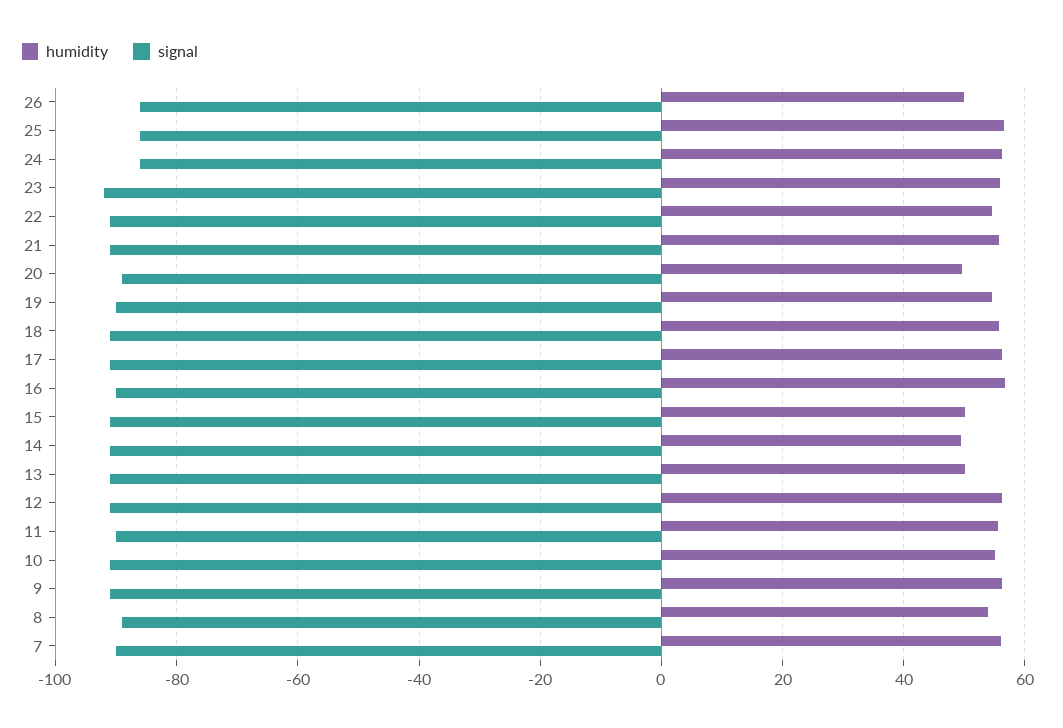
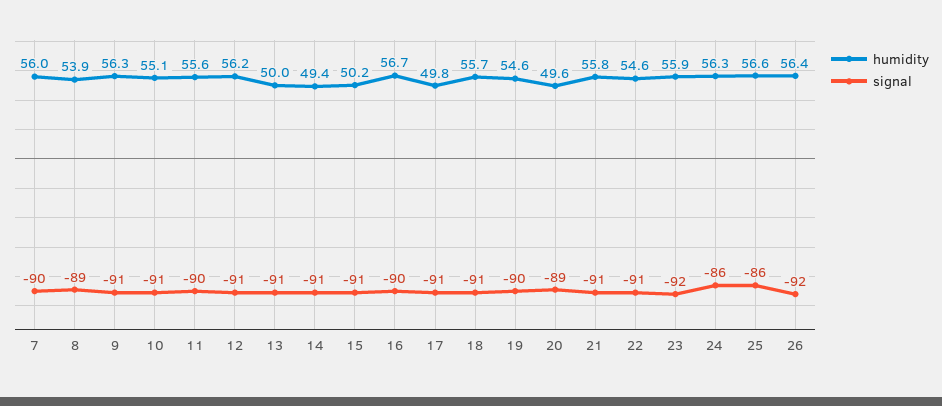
  {
    "humidity": {
-     "26": 50,
+     "26": 56.4,
      "25": 56.6,
      "24": 56.3,
      "23": 55.9,
      "22": 54.6,
      "21": 55.8,
      "20": 49.6,
      "19": 54.6,
      "18": 55.7,
-     "17": 56,
+     "17": 49.8,
      "16": 56.7,
      "15": 50.2,
      "14": 49.4,
      "13": 50,
      "12": 56.2,
      "11": 55.6,
      "10": 55.1,
      "9": 56.3,
      "8": 53.9,
      "7": 56
    },
    "signal": {
-     "26": -86,
+     "26": -92,
      "25": -86,
      "24": -86,
      "23": -92,
      "22": -91,
      "21": -91,
      "20": -89,
      "19": -90,
      "18": -91,
      "17": -91,
      "16": -90,
      "15": -91,
      "14": -91,
      "13": -91,
      "12": -91,
      "11": -90,
      "10": -91,
      "9": -91,
      "8": -89,
      "7": -90
    }
  }

